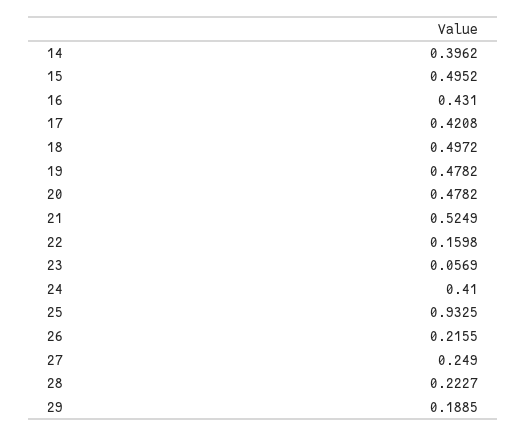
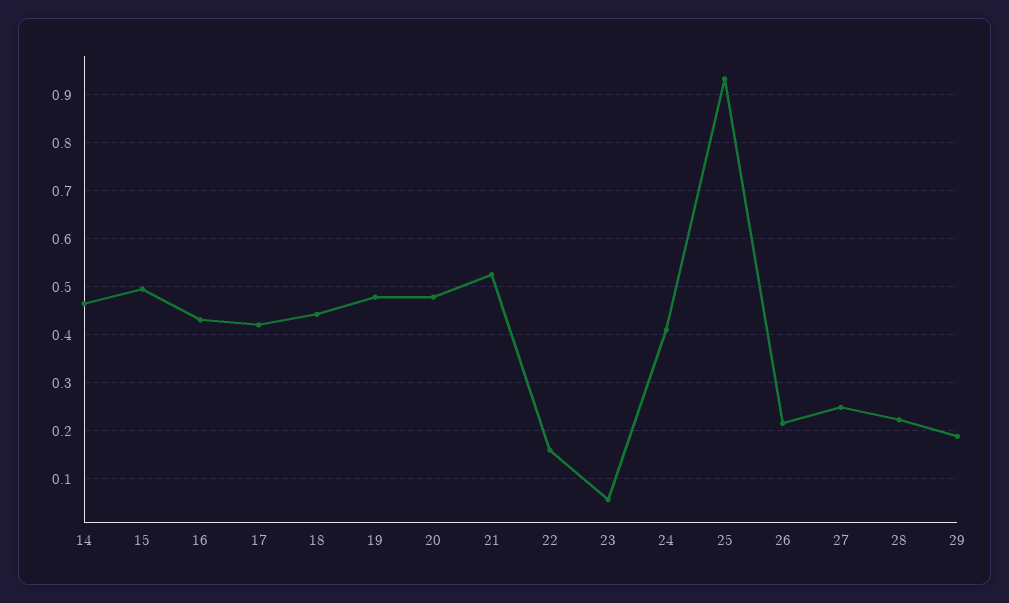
  {
-   "14": 0.3962,
+   "14": 0.46,
    "15": 0.4952,
    "16": 0.431,
    "17": 0.4208,
-   "18": 0.4972,
+   "18": 0.44,
    "19": 0.4782,
    "20": 0.4782,
    "21": 0.5249,
    "22": 0.1598,
    "23": 0.0569,
    "24": 0.41,
    "25": 0.9325,
    "26": 0.2155,
    "27": 0.249,
    "28": 0.2227,
    "29": 0.1885
  }

